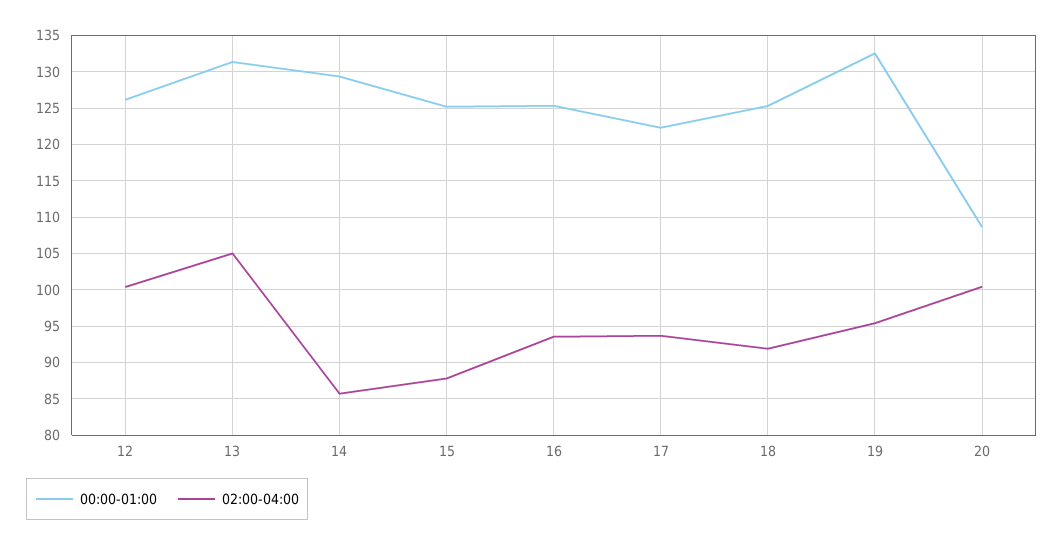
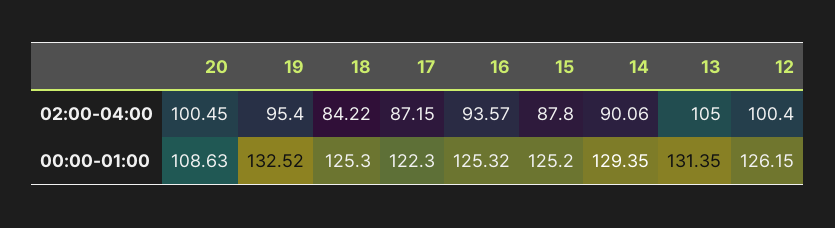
  {
    "00:00-01:00": {
      "12": 126.15,
      "13": 131.35,
      "14": 129.35,
      "15": 125.2,
      "16": 125.32,
      "17": 122.3,
      "18": 125.3,
      "19": 132.52,
      "20": 108.63
    },
    "02:00-04:00": {
      "12": 100.4,
      "13": 105,
-     "14": 86,
+     "14": 90.06,
      "15": 87.8,
      "16": 93.57,
-     "17": 94,
+     "17": 87.15,
-     "18": 92,
+     "18": 84.22,
      "19": 95.4,
      "20": 100.45
    }
  }

